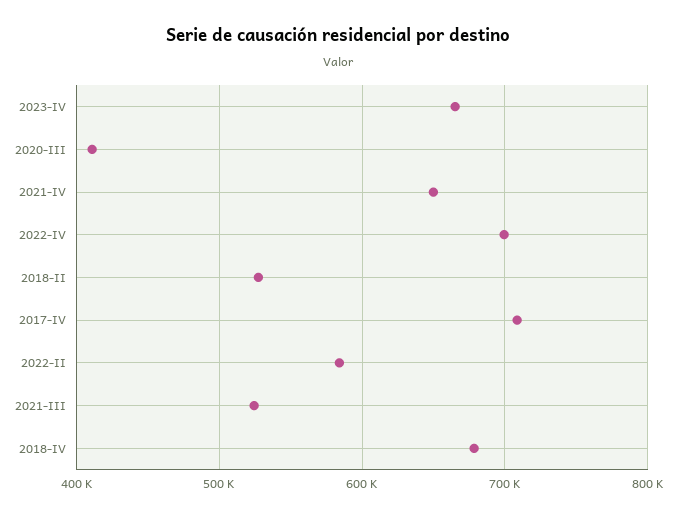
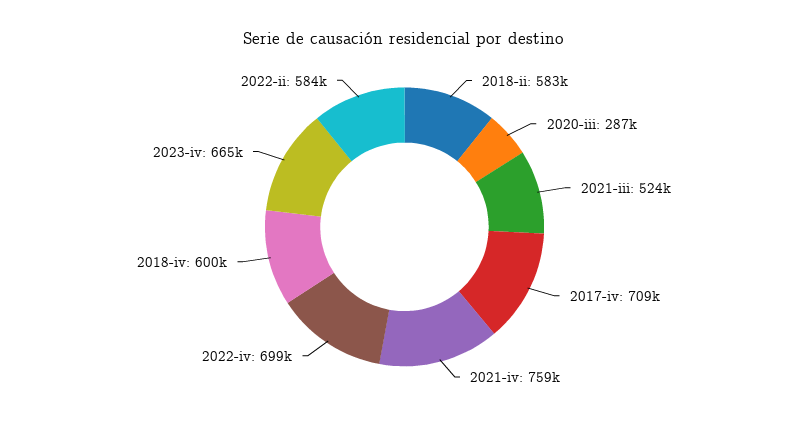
  {
    "2023-IV": 665000,
-   "2020-III": 410000,
+   "2020-III": 287000,
-   "2021-IV": 650000,
+   "2021-IV": 759000,
    "2022-IV": 699000,
-   "2018-II": 530000,
+   "2018-II": 583000,
    "2017-IV": 709000,
    "2022-II": 584000,
    "2021-III": 524000,
-   "2018-IV": 680000
+   "2018-IV": 600000
  }

